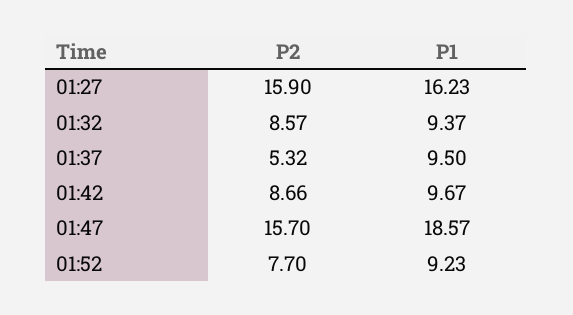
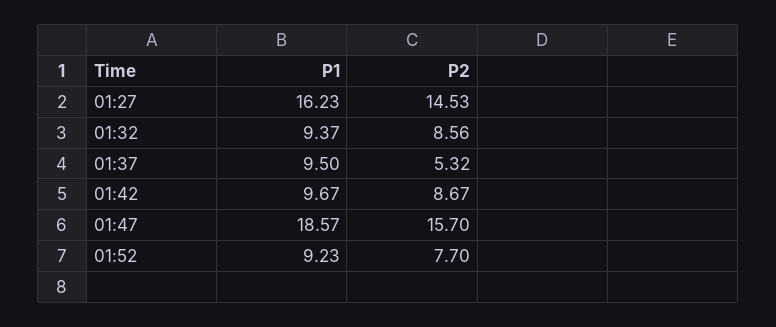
  {
    "P2": {
-     "01:27": 15.9,
+     "01:27": 14.53,
-     "01:32": 8.57,
+     "01:32": 8.56,
      "01:37": 5.32,
-     "01:42": 8.66,
+     "01:42": 8.67,
      "01:47": 15.7,
      "01:52": 7.7
    },
    "P1": {
      "01:27": 16.23,
      "01:32": 9.37,
      "01:37": 9.5,
      "01:42": 9.67,
      "01:47": 18.57,
      "01:52": 9.23
    }
  }

